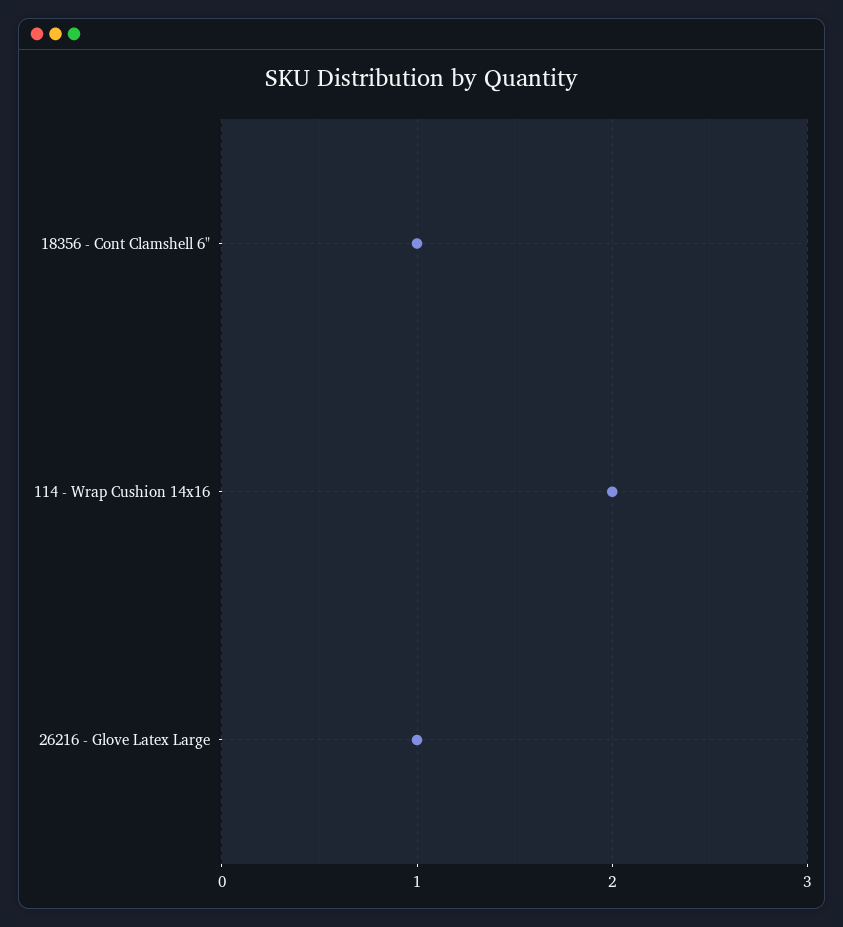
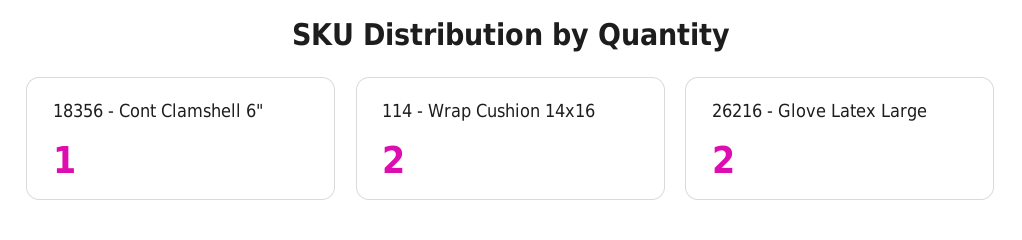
  {
    "18356 - Cont Clamshell 6\"": 1,
    "114 - Wrap Cushion 14x16": 2,
-   "26216 - Glove Latex Large": 1
+   "26216 - Glove Latex Large": 2
  }

